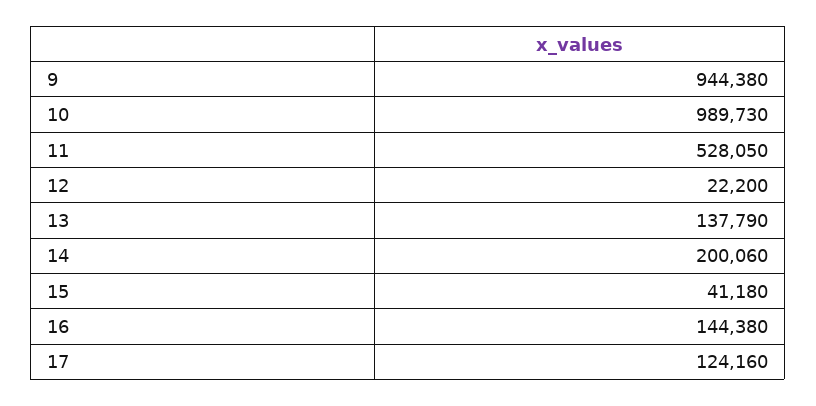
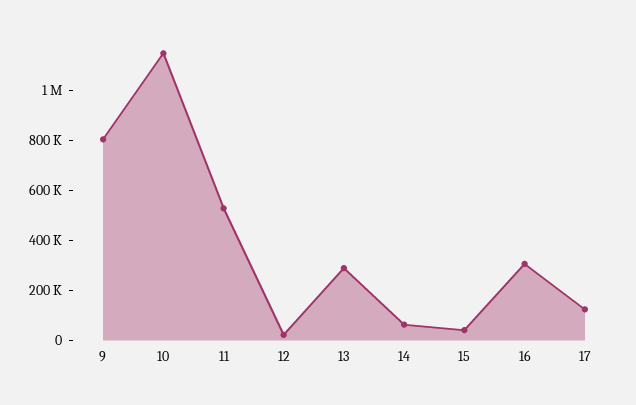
  {
-   "9": 944380,
+   "9": 800000,
-   "10": 989730,
+   "10": 1150000,
    "11": 528050,
    "12": 22200,
-   "13": 137790,
+   "13": 300000,
-   "14": 200060,
+   "14": 50000,
    "15": 41180,
-   "16": 144380,
+   "16": 300000,
    "17": 124160
  }

